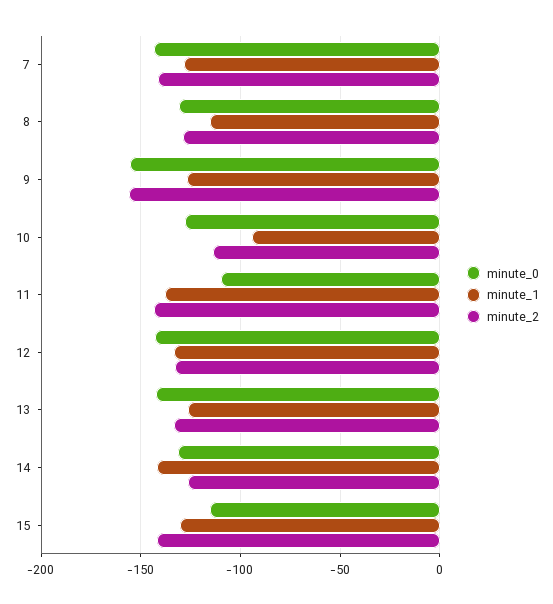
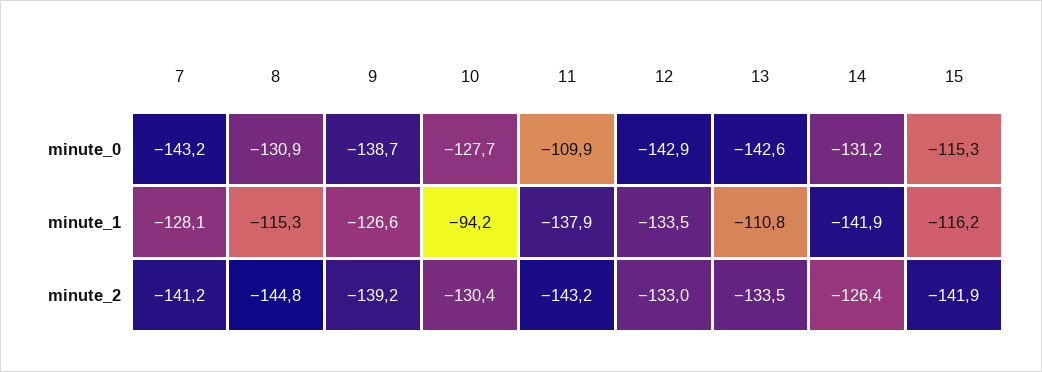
  {
    "minute_0": {
      "7": -143.2,
      "8": -130.9,
-     "9": -155,
+     "9": -138.7,
      "10": -127.7,
      "11": -109.9,
      "12": -142.9,
      "13": -142.6,
      "14": -131.2,
      "15": -115.3
    },
    "minute_1": {
      "7": -128.1,
      "8": -115.3,
      "9": -126.6,
      "10": -94.2,
      "11": -137.9,
      "12": -133.5,
-     "13": -125,
+     "13": -110.8,
      "14": -141.9,
-     "15": -130
+     "15": -116.2
    },
    "minute_2": {
      "7": -141.2,
-     "8": -130,
+     "8": -144.8,
-     "9": -155,
+     "9": -139.2,
-     "10": -115,
+     "10": -130.4,
      "11": -143.2,
      "12": -133,
      "13": -133.5,
      "14": -126.4,
      "15": -141.9
    }
  }

